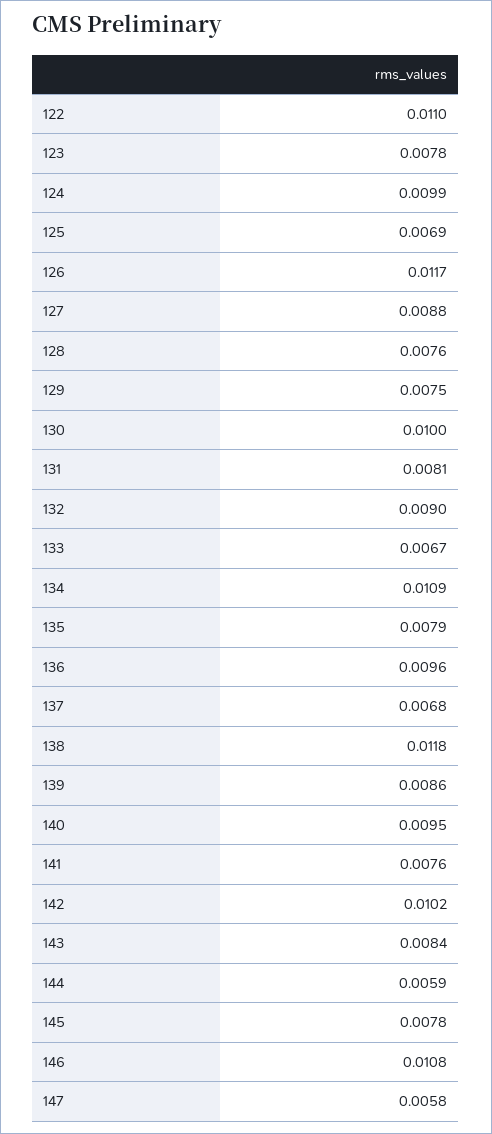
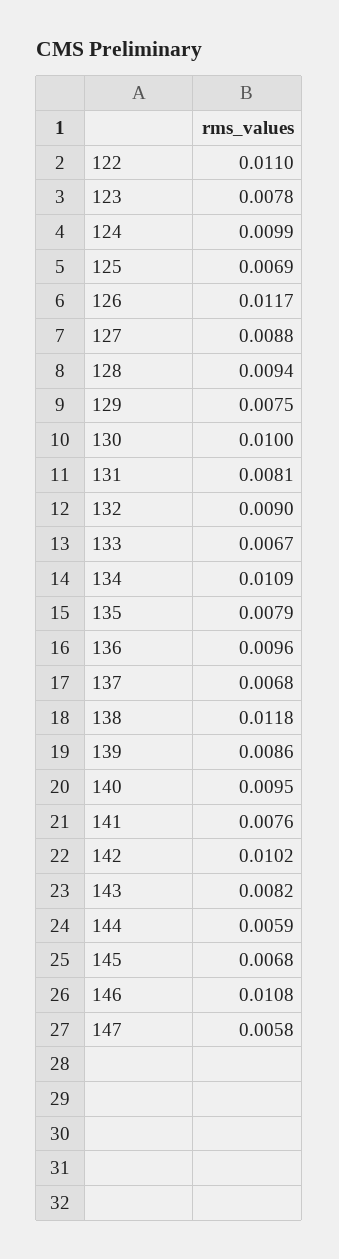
  {
    "122": 0.011,
    "123": 0.0078,
    "124": 0.0099,
    "125": 0.0069,
    "126": 0.0117,
    "127": 0.0088,
-   "128": 0.0076,
+   "128": 0.0094,
    "129": 0.0075,
    "130": 0.01,
    "131": 0.0081,
    "132": 0.009,
    "133": 0.0067,
    "134": 0.0109,
    "135": 0.0079,
    "136": 0.0096,
    "137": 0.0068,
    "138": 0.0118,
    "139": 0.0086,
    "140": 0.0095,
    "141": 0.0076,
    "142": 0.0102,
-   "143": 0.0084,
+   "143": 0.0082,
    "144": 0.0059,
-   "145": 0.0078,
+   "145": 0.0068,
    "146": 0.0108,
    "147": 0.0058
  }

